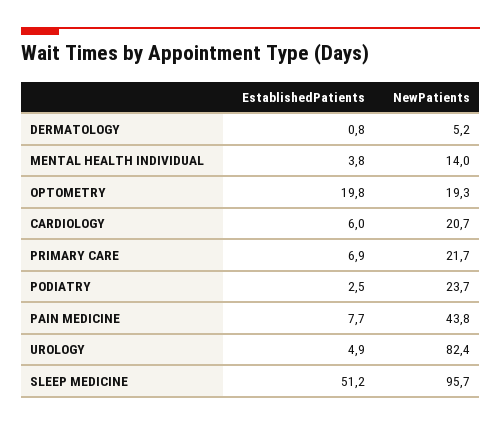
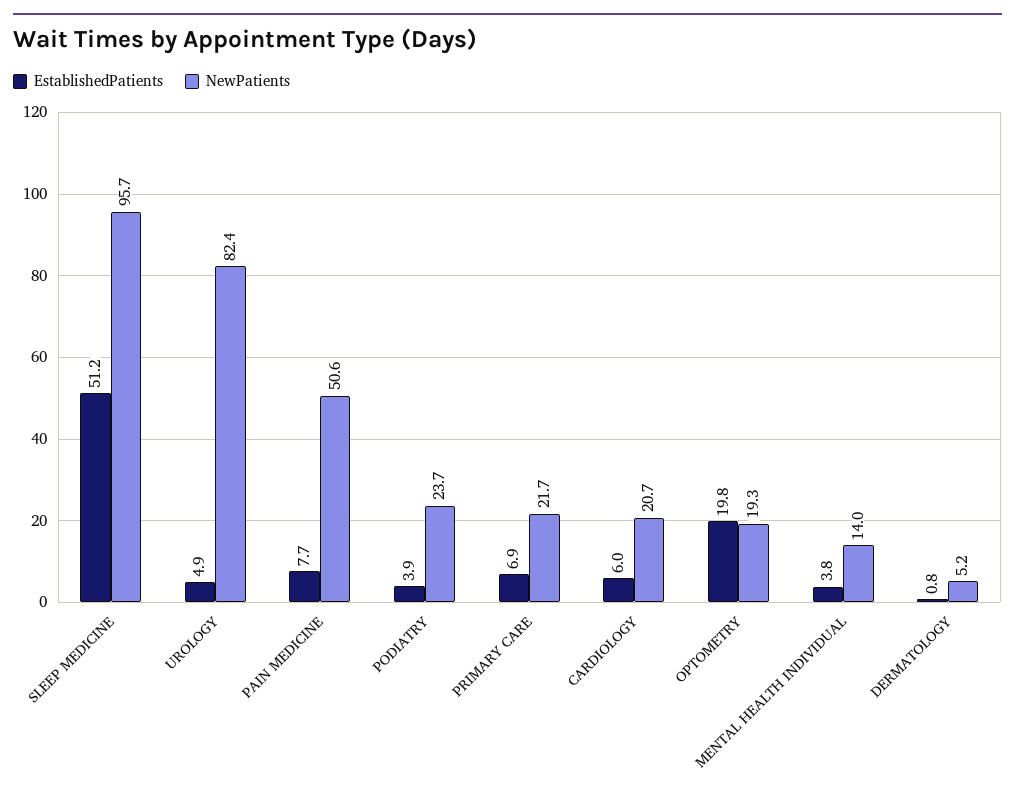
  {
    "EstablishedPatients": {
      "DERMATOLOGY": 0.8,
      "MENTAL HEALTH INDIVIDUAL": 3.8,
      "OPTOMETRY": 19.8,
      "CARDIOLOGY": 6,
      "PRIMARY CARE": 6.9,
-     "PODIATRY": 2.5,
+     "PODIATRY": 3.9,
      "PAIN MEDICINE": 7.7,
      "UROLOGY": 4.9,
      "SLEEP MEDICINE": 51.2
    },
    "NewPatients": {
      "DERMATOLOGY": 5.2,
      "MENTAL HEALTH INDIVIDUAL": 14,
      "OPTOMETRY": 19.3,
      "CARDIOLOGY": 20.7,
      "PRIMARY CARE": 21.7,
      "PODIATRY": 23.7,
-     "PAIN MEDICINE": 43.8,
+     "PAIN MEDICINE": 50.6,
      "UROLOGY": 82.4,
      "SLEEP MEDICINE": 95.7
    }
  }

